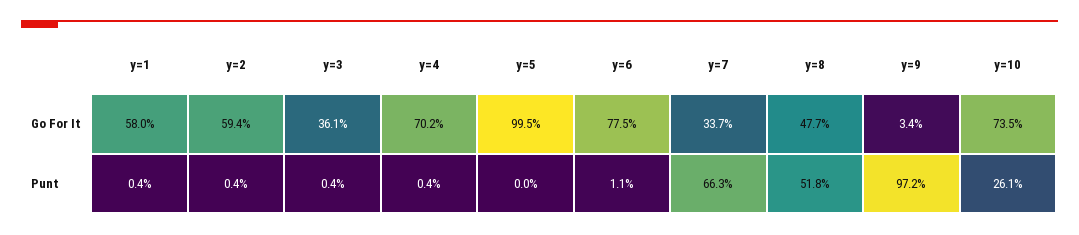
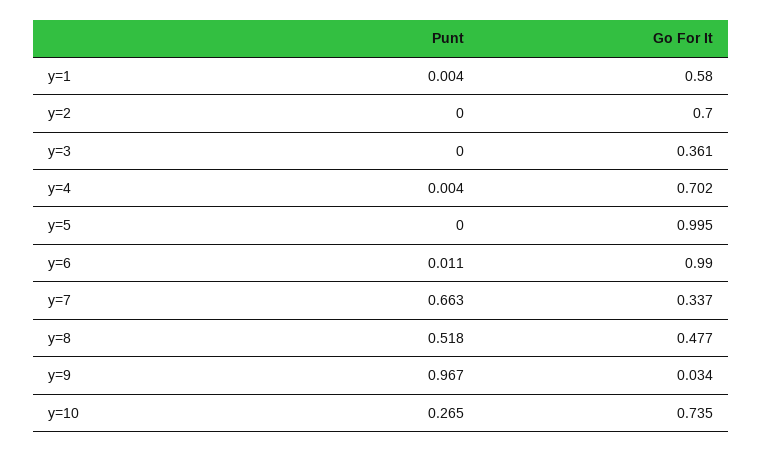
  {
    "y=1": {
      "Go For It": 0.58,
      "Punt": 0.004
    },
    "y=2": {
-     "Go For It": 0.594,
+     "Go For It": 0.7,
-     "Punt": 0.004
+     "Punt": 0
    },
    "y=3": {
      "Go For It": 0.361,
-     "Punt": 0.004
+     "Punt": 0
    },
    "y=4": {
      "Go For It": 0.702,
      "Punt": 0.004
    },
    "y=5": {
      "Go For It": 0.995,
      "Punt": 0
    },
    "y=6": {
-     "Go For It": 0.775,
+     "Go For It": 0.99,
      "Punt": 0.011
    },
    "y=7": {
      "Go For It": 0.337,
      "Punt": 0.663
    },
    "y=8": {
      "Go For It": 0.477,
      "Punt": 0.518
    },
    "y=9": {
      "Go For It": 0.034,
-     "Punt": 0.972
+     "Punt": 0.967
    },
    "y=10": {
      "Go For It": 0.735,
-     "Punt": 0.261
+     "Punt": 0.265
    }
  }

